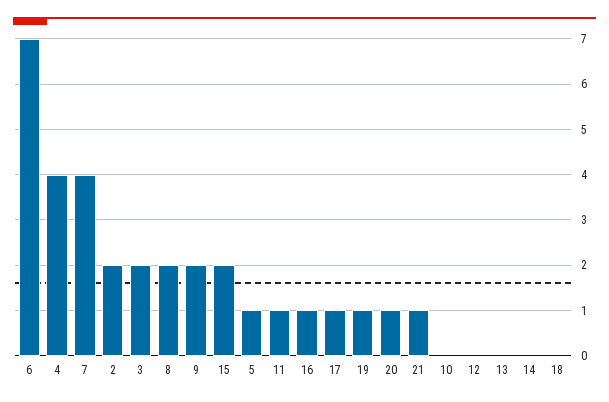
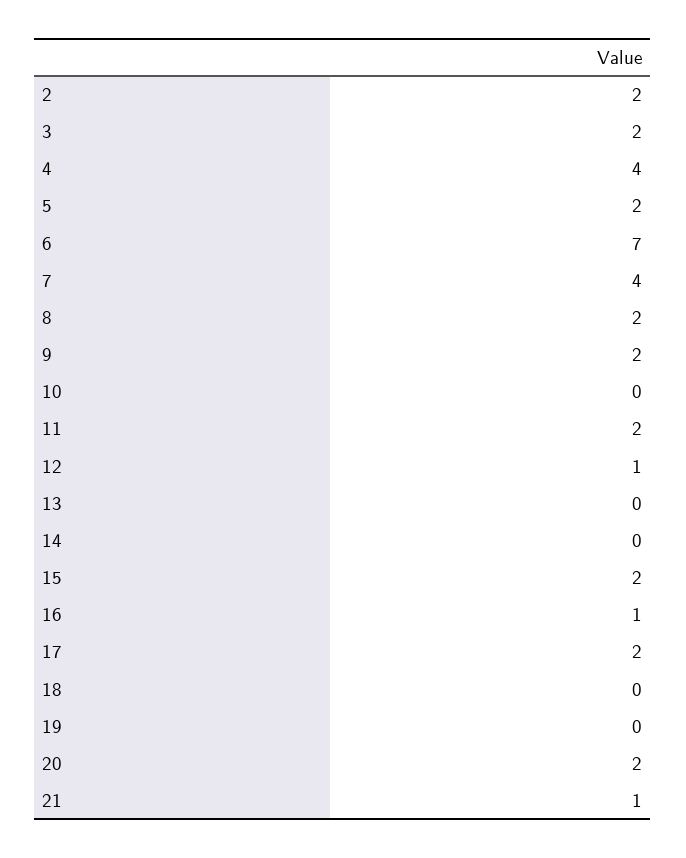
  {
    "6": 7,
    "4": 4,
    "7": 4,
    "2": 2,
    "3": 2,
    "8": 2,
    "9": 2,
    "15": 2,
-   "5": 1,
+   "5": 2,
-   "11": 1,
+   "11": 2,
    "16": 1,
-   "17": 1,
+   "17": 2,
-   "19": 1,
+   "19": 0,
-   "20": 1,
+   "20": 2,
    "21": 1,
    "10": 0,
-   "12": 0,
+   "12": 1,
    "13": 0,
    "14": 0,
    "18": 0
  }

